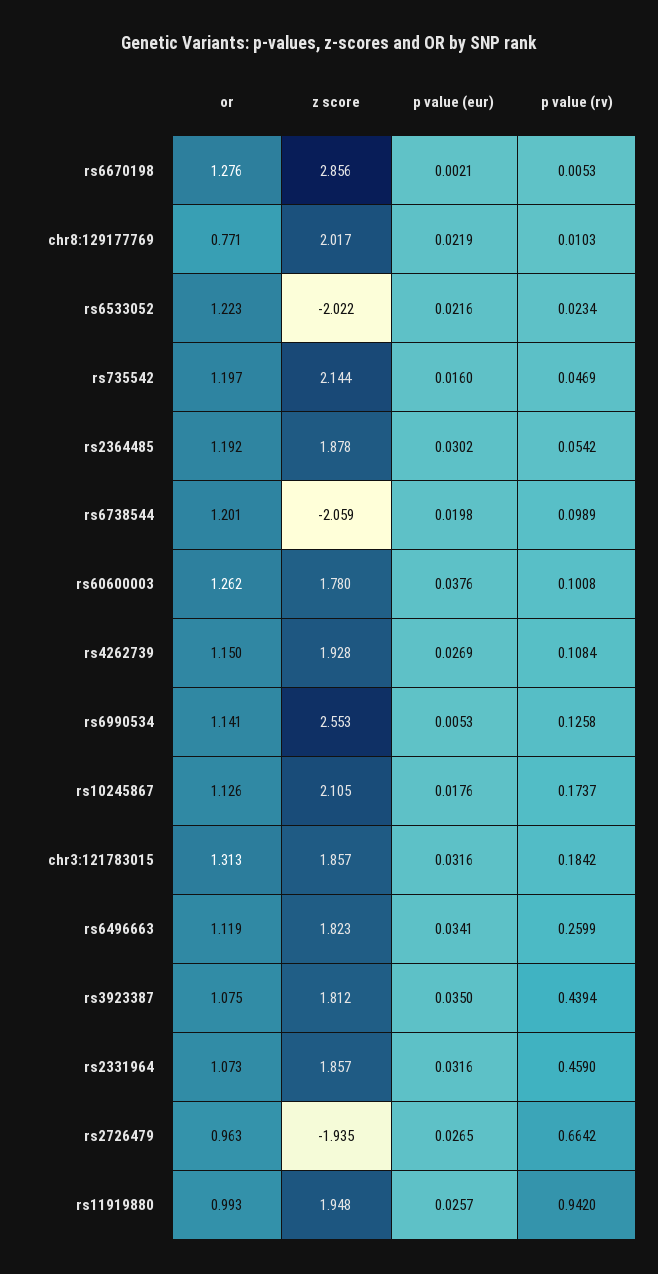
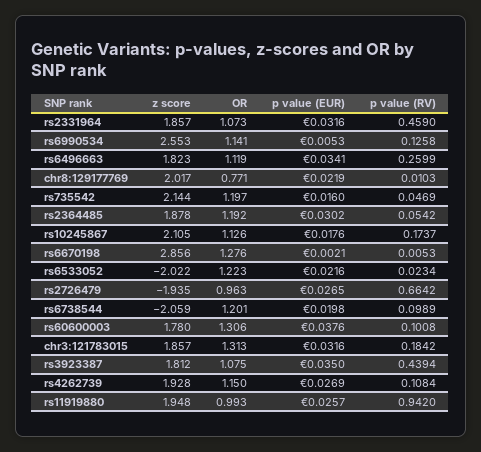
  {
    "or": {
      "rs6670198": 1.276,
      "chr8:129177769": 0.771,
      "rs6533052": 1.223,
      "rs735542": 1.197,
      "rs2364485": 1.192,
      "rs6738544": 1.201,
-     "rs60600003": 1.262,
+     "rs60600003": 1.306,
      "rs4262739": 1.15,
      "rs6990534": 1.141,
      "rs10245867": 1.126,
      "chr3:121783015": 1.313,
      "rs6496663": 1.119,
      "rs3923387": 1.075,
      "rs2331964": 1.073,
      "rs2726479": 0.963,
      "rs11919880": 0.993
    },
    "z score": {
      "rs6670198": 2.856,
      "chr8:129177769": 2.017,
      "rs6533052": -2.022,
      "rs735542": 2.144,
      "rs2364485": 1.878,
      "rs6738544": -2.059,
      "rs60600003": 1.78,
      "rs4262739": 1.928,
      "rs6990534": 2.553,
      "rs10245867": 2.105,
      "chr3:121783015": 1.857,
      "rs6496663": 1.823,
      "rs3923387": 1.812,
      "rs2331964": 1.857,
      "rs2726479": -1.935,
      "rs11919880": 1.948
    },
    "p value (eur)": {
      "rs6670198": 0.0021,
      "chr8:129177769": 0.0219,
      "rs6533052": 0.0216,
      "rs735542": 0.016,
      "rs2364485": 0.0302,
      "rs6738544": 0.0198,
      "rs60600003": 0.0376,
      "rs4262739": 0.0269,
      "rs6990534": 0.0053,
      "rs10245867": 0.0176,
      "chr3:121783015": 0.0316,
      "rs6496663": 0.0341,
      "rs3923387": 0.035,
      "rs2331964": 0.0316,
      "rs2726479": 0.0265,
      "rs11919880": 0.0257
    },
    "p value (rv)": {
      "rs6670198": 0.0053,
      "chr8:129177769": 0.0103,
      "rs6533052": 0.0234,
      "rs735542": 0.0469,
      "rs2364485": 0.0542,
      "rs6738544": 0.0989,
      "rs60600003": 0.1008,
      "rs4262739": 0.1084,
      "rs6990534": 0.1258,
      "rs10245867": 0.1737,
      "chr3:121783015": 0.1842,
      "rs6496663": 0.2599,
      "rs3923387": 0.4394,
      "rs2331964": 0.459,
      "rs2726479": 0.6642,
      "rs11919880": 0.942
    }
  }

